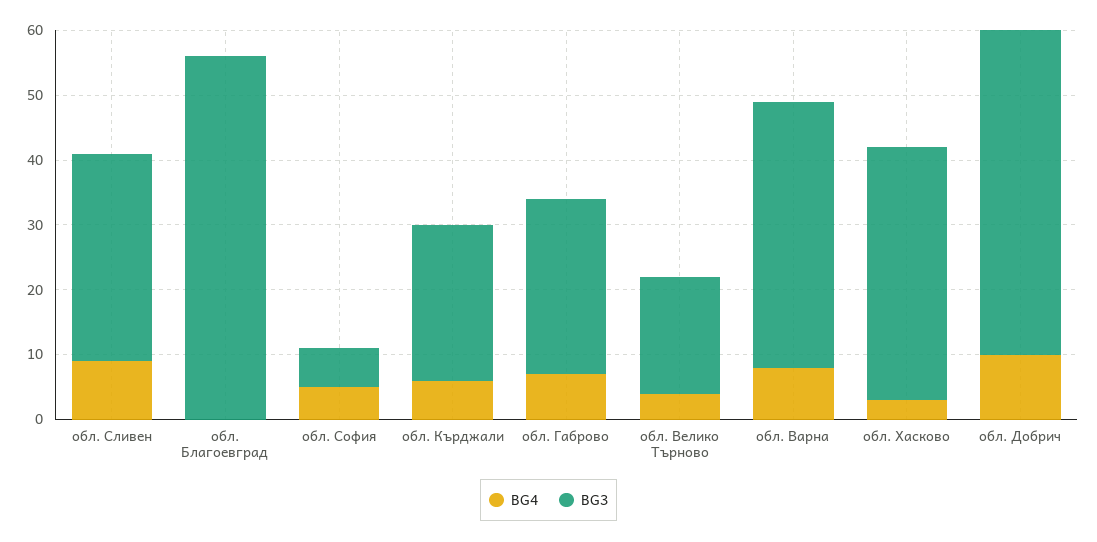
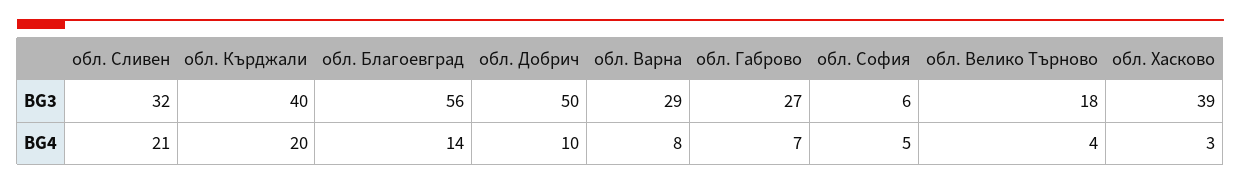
  {
    "BG4": {
-     "обл. Сливен": 10,
+     "обл. Сливен": 21,
-     "обл. Благоевград": 0,
+     "обл. Благоевград": 14,
      "обл. София": 5,
-     "обл. Кърджали": 5,
+     "обл. Кърджали": 20,
      "обл. Габрово": 7,
      "обл. Велико Търново": 4,
      "обл. Варна": 8,
      "обл. Хасково": 3,
      "обл. Добрич": 10
    },
    "BG3": {
      "обл. Сливен": 32,
      "обл. Благоевград": 56,
      "обл. София": 6,
-     "обл. Кърджали": 25,
+     "обл. Кърджали": 40,
      "обл. Габрово": 27,
      "обл. Велико Търново": 18,
-     "обл. Варна": 40,
+     "обл. Варна": 29,
      "обл. Хасково": 39,
      "обл. Добрич": 50
    }
  }

